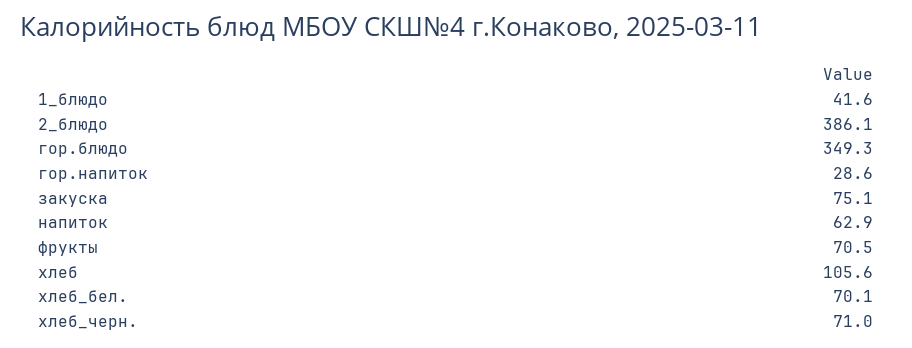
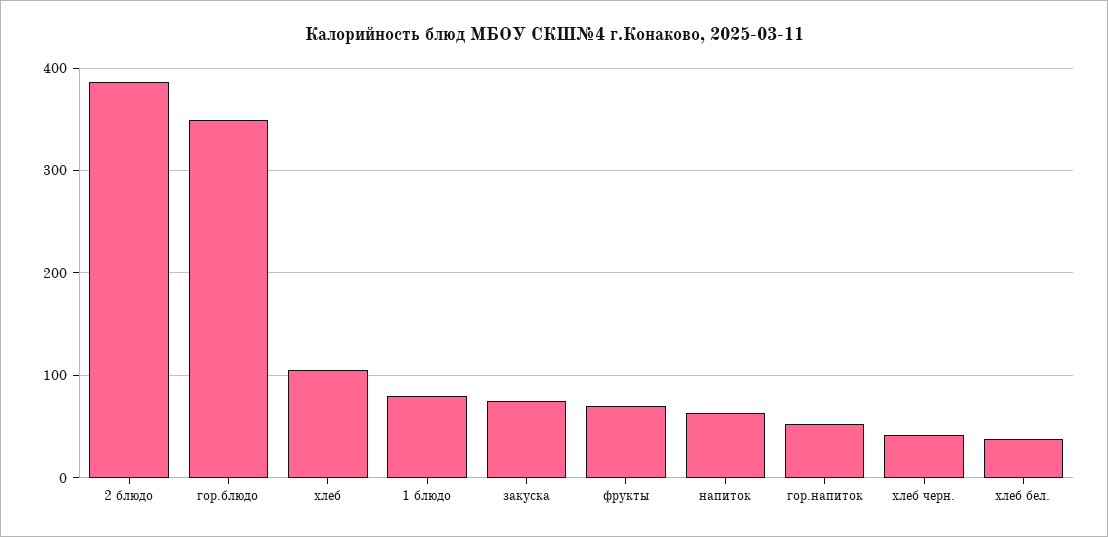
  {
-   "1_блюдо": 41.6,
+   "1_блюдо": 80,
    "2_блюдо": 386.1,
    "гор.блюдо": 349.3,
-   "гор.напиток": 28.6,
+   "гор.напиток": 50,
    "закуска": 75.1,
    "напиток": 62.9,
    "фрукты": 70.5,
    "хлеб": 105.6,
-   "хлеб_бел.": 70.1,
+   "хлеб_бел.": 40,
-   "хлеб_черн.": 71
+   "хлеб_черн.": 40
  }

